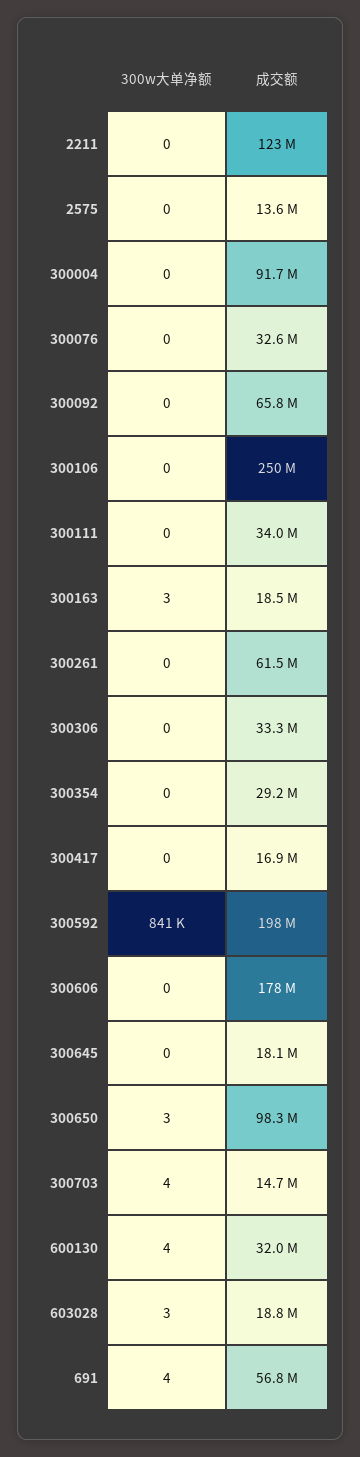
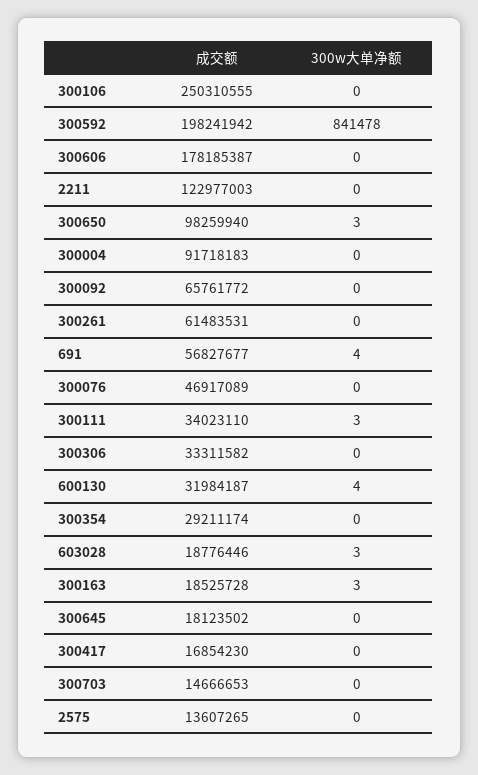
  {
    "300w大单净额": {
      "2211": 0,
      "2575": 0,
      "300004": 0,
      "300076": 0,
      "300092": 0,
      "300106": 0,
-     "300111": 0,
+     "300111": 3,
      "300163": 3,
      "300261": 0,
      "300306": 0,
      "300354": 0,
      "300417": 0,
      "300592": 841478,
      "300606": 0,
      "300645": 0,
      "300650": 3,
-     "300703": 4,
+     "300703": 0,
      "600130": 4,
      "603028": 3,
      "691": 4
    },
    "成交额": {
      "2211": 122977003,
      "2575": 13607265,
      "300004": 91718183,
-     "300076": 32600000,
+     "300076": 46917089,
      "300092": 65761772,
      "300106": 250310555,
      "300111": 34023110,
      "300163": 18525728,
      "300261": 61483531,
      "300306": 33311582,
      "300354": 29211174,
      "300417": 16854230,
      "300592": 198241942,
      "300606": 178185387,
      "300645": 18123502,
      "300650": 98259940,
      "300703": 14666653,
      "600130": 31984187,
      "603028": 18776446,
      "691": 56827677
    }
  }

